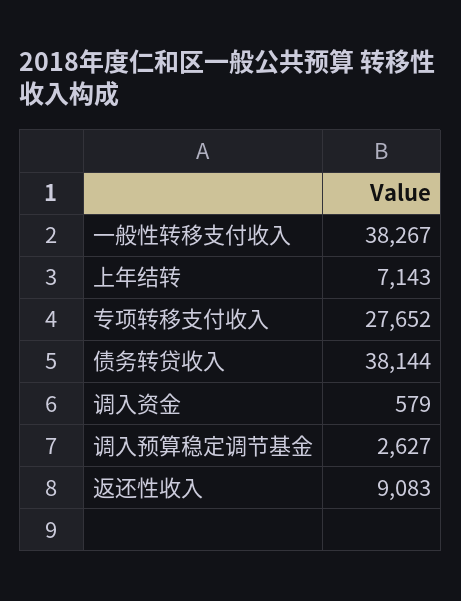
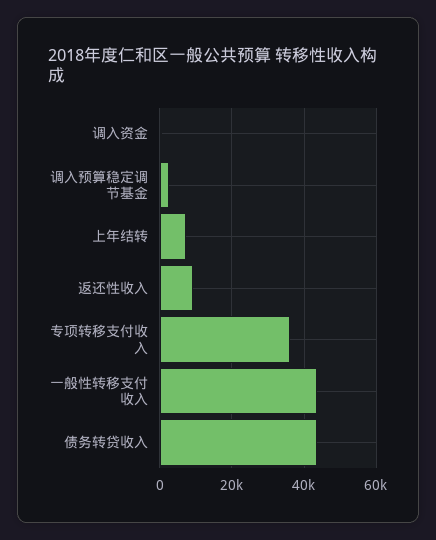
  {
-   "一般性转移支付收入": 38267,
+   "一般性转移支付收入": 44000,
    "上年结转": 7143,
-   "专项转移支付收入": 27652,
+   "专项转移支付收入": 36000,
-   "债务转贷收入": 38144,
+   "债务转贷收入": 44000,
    "调入资金": 579,
    "调入预算稳定调节基金": 2627,
    "返还性收入": 9083
  }

